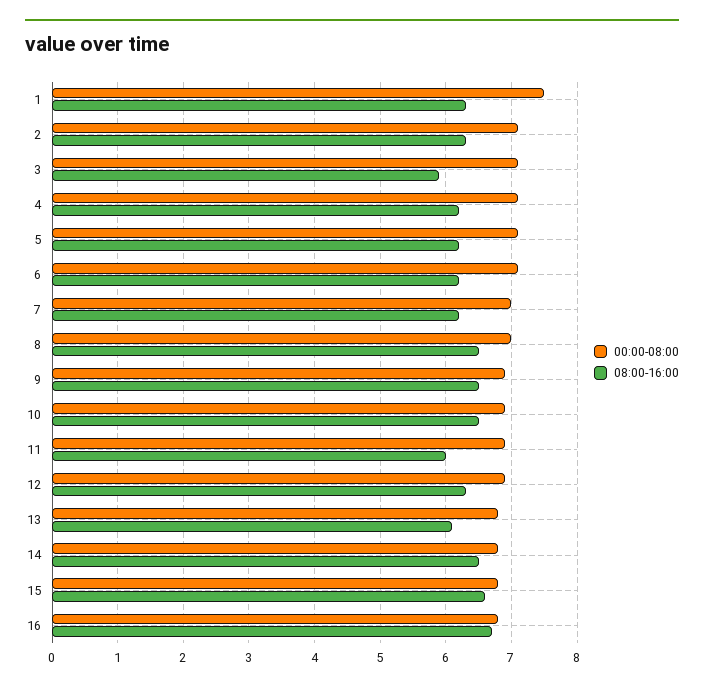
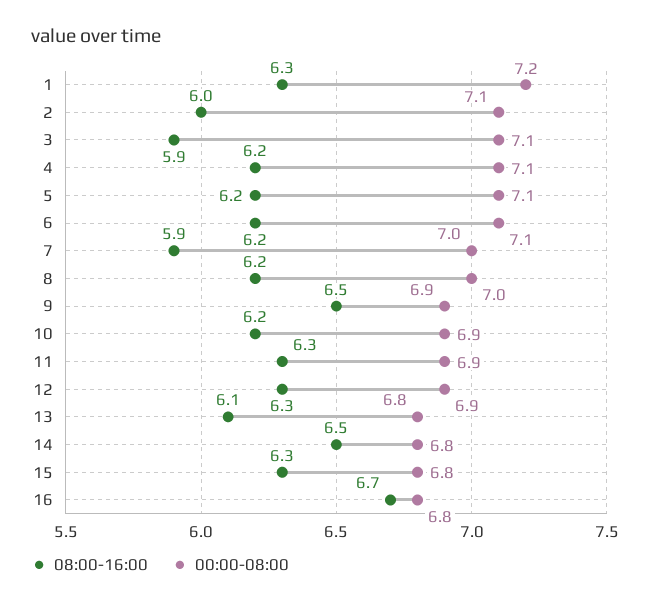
  {
    "00:00-08:00": {
-     "1": 7.5,
+     "1": 7.2,
      "2": 7.1,
      "3": 7.1,
      "4": 7.1,
      "5": 7.1,
      "6": 7.1,
      "7": 7,
      "8": 7,
      "9": 6.9,
      "10": 6.9,
      "11": 6.9,
      "12": 6.9,
      "13": 6.8,
      "14": 6.8,
      "15": 6.8,
      "16": 6.8
    },
    "08:00-16:00": {
      "1": 6.3,
-     "2": 6.3,
+     "2": 6,
      "3": 5.9,
      "4": 6.2,
      "5": 6.2,
      "6": 6.2,
-     "7": 6.2,
+     "7": 5.9,
-     "8": 6.5,
+     "8": 6.2,
      "9": 6.5,
-     "10": 6.5,
+     "10": 6.2,
-     "11": 6,
+     "11": 6.3,
      "12": 6.3,
      "13": 6.1,
      "14": 6.5,
-     "15": 6.6,
+     "15": 6.3,
      "16": 6.7
    }
  }

